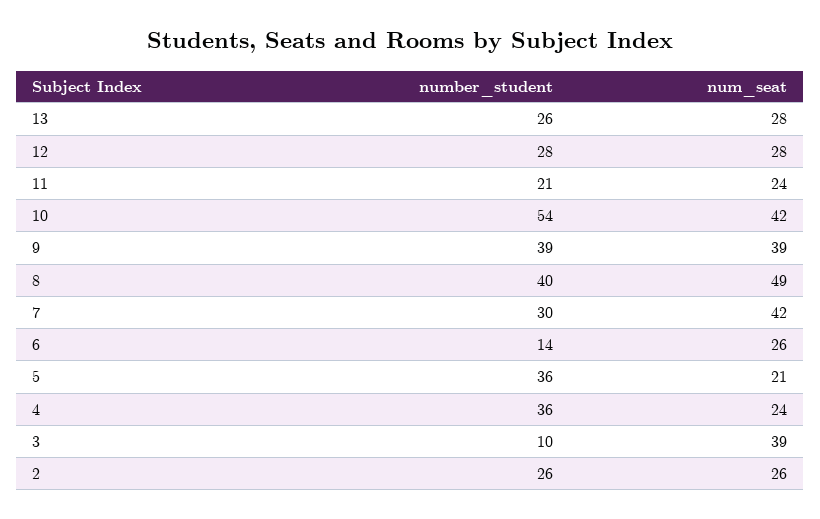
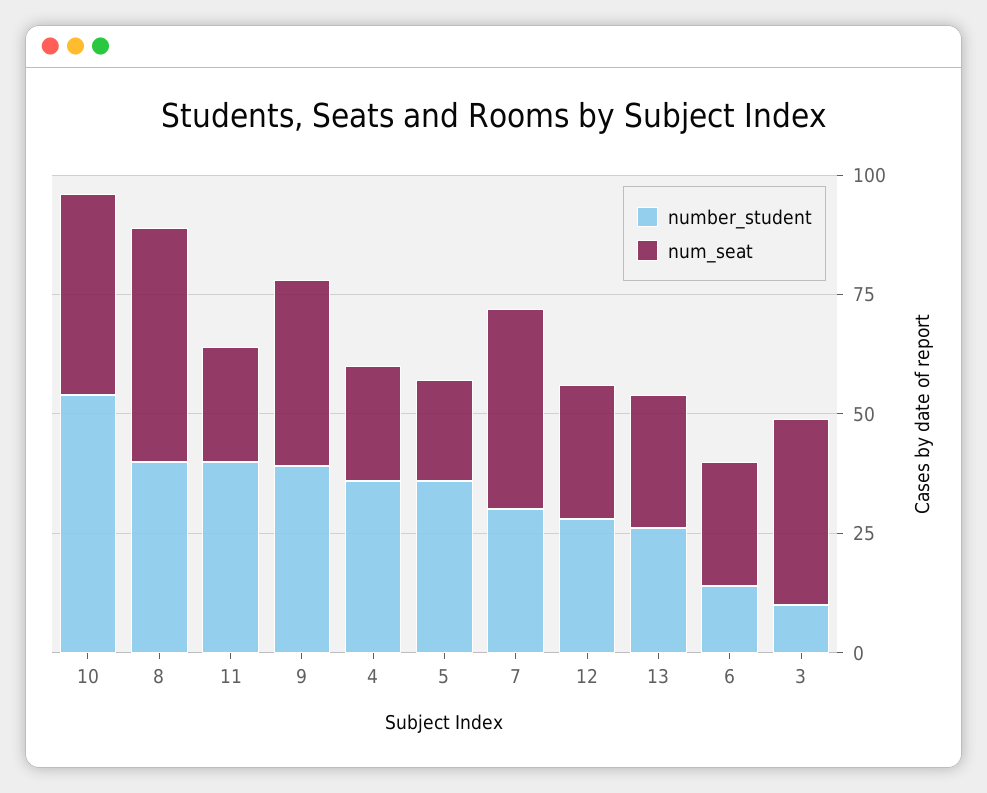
  {
    "number_student": {
      "13": 26,
      "12": 28,
-     "11": 21,
+     "11": 40,
      "10": 54,
      "9": 39,
      "8": 40,
      "7": 30,
      "6": 14,
      "5": 36,
      "4": 36,
-     "3": 10,
+     "3": 10
-     "2": 26
    },
    "num_seat": {
      "13": 28,
      "12": 28,
      "11": 24,
      "10": 42,
      "9": 39,
      "8": 49,
      "7": 42,
      "6": 26,
      "5": 21,
      "4": 24,
-     "3": 39,
+     "3": 39
-     "2": 26
    }
  }

